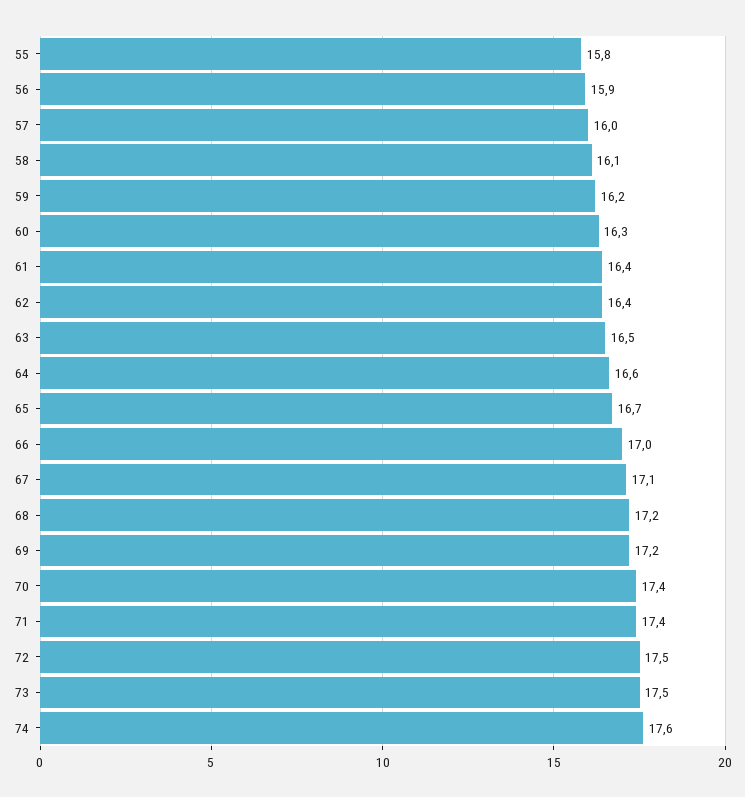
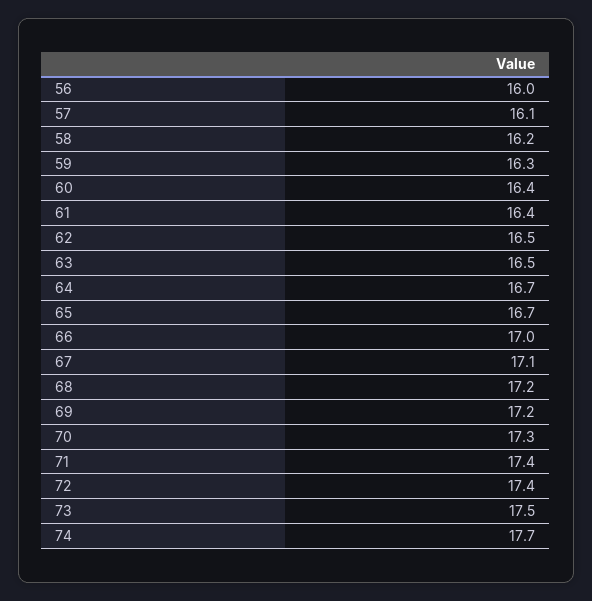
  {
-   "55": 15.8,
-   "56": 15.9,
+   "56": 16,
-   "57": 16,
+   "57": 16.1,
-   "58": 16.1,
+   "58": 16.2,
-   "59": 16.2,
+   "59": 16.3,
-   "60": 16.3,
+   "60": 16.4,
    "61": 16.4,
-   "62": 16.4,
+   "62": 16.5,
    "63": 16.5,
-   "64": 16.6,
+   "64": 16.7,
    "65": 16.7,
    "66": 17,
    "67": 17.1,
    "68": 17.2,
    "69": 17.2,
-   "70": 17.4,
+   "70": 17.3,
    "71": 17.4,
-   "72": 17.5,
+   "72": 17.4,
    "73": 17.5,
-   "74": 17.6
+   "74": 17.7
  }

